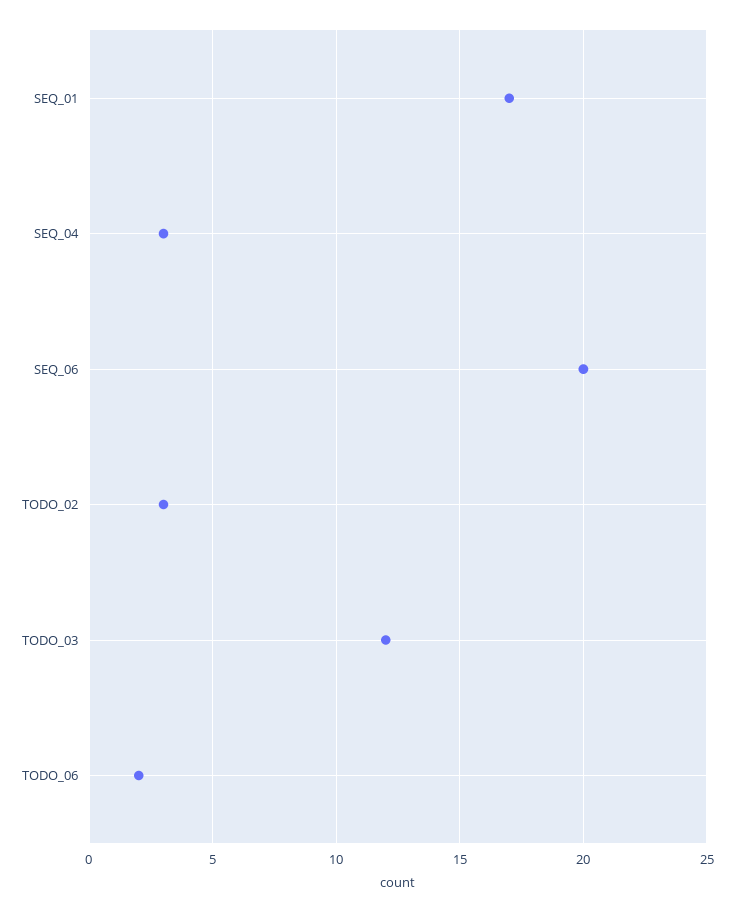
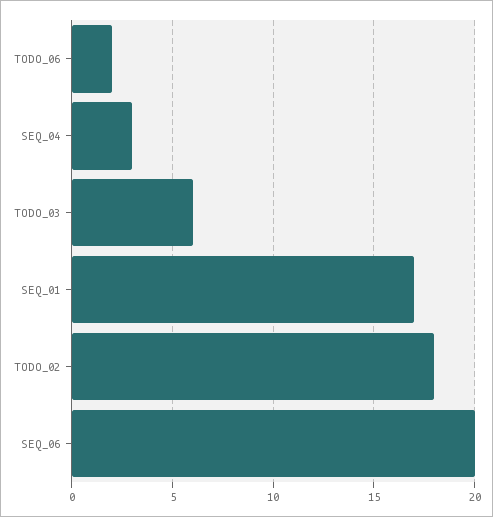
  {
    "SEQ_01": 17,
    "SEQ_04": 3,
    "SEQ_06": 20,
-   "TODO_02": 3,
+   "TODO_02": 18,
-   "TODO_03": 12,
+   "TODO_03": 6,
    "TODO_06": 2
  }

